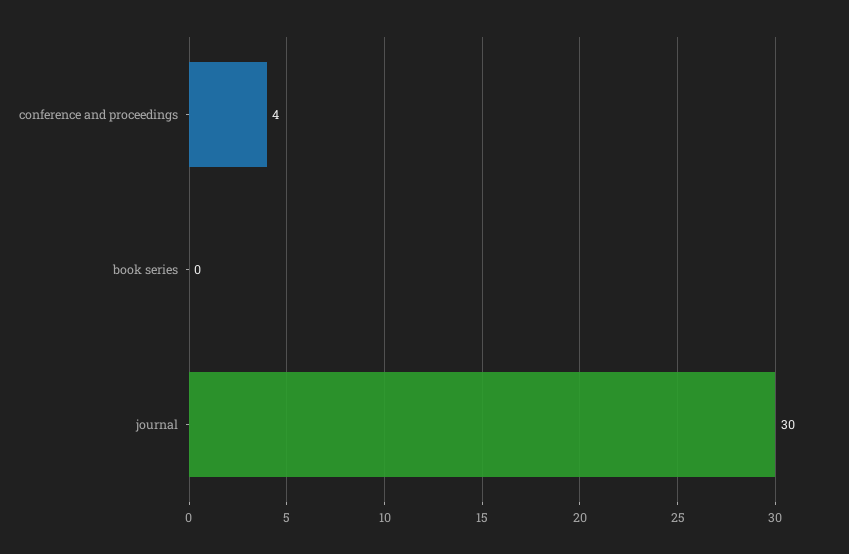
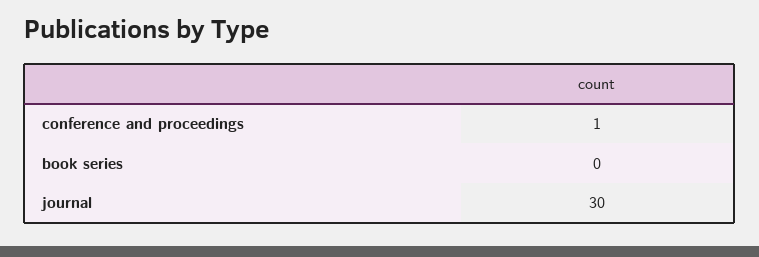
  {
-   "conference and proceedings": 4,
+   "conference and proceedings": 1,
    "book series": 0,
    "journal": 30
  }

